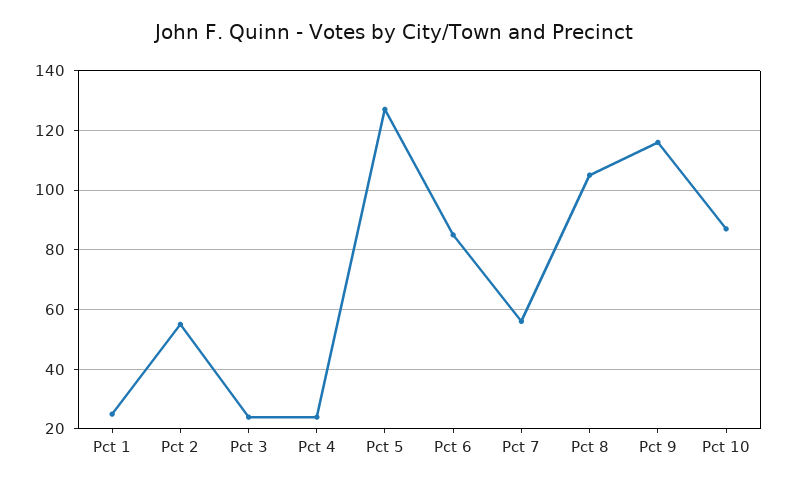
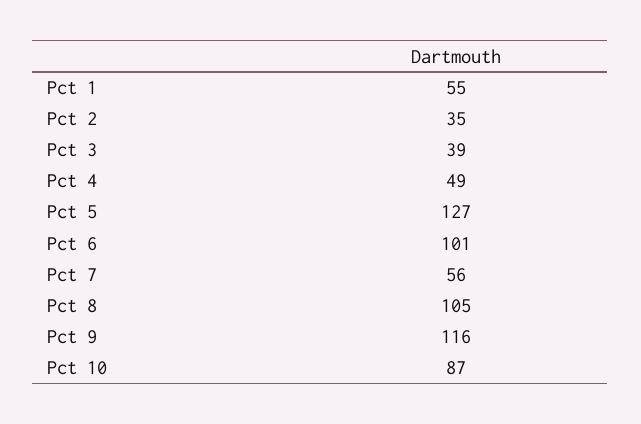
  {
-   "Pct 1": 25,
+   "Pct 1": 55,
-   "Pct 2": 55,
+   "Pct 2": 35,
-   "Pct 3": 25,
+   "Pct 3": 39,
-   "Pct 4": 25,
+   "Pct 4": 49,
    "Pct 5": 127,
-   "Pct 6": 85,
+   "Pct 6": 101,
    "Pct 7": 56,
    "Pct 8": 105,
    "Pct 9": 116,
    "Pct 10": 87
  }

